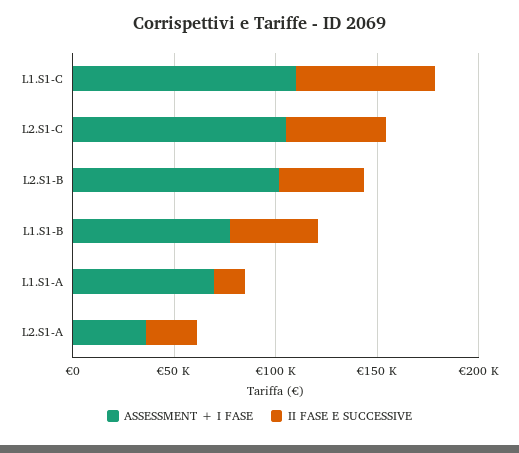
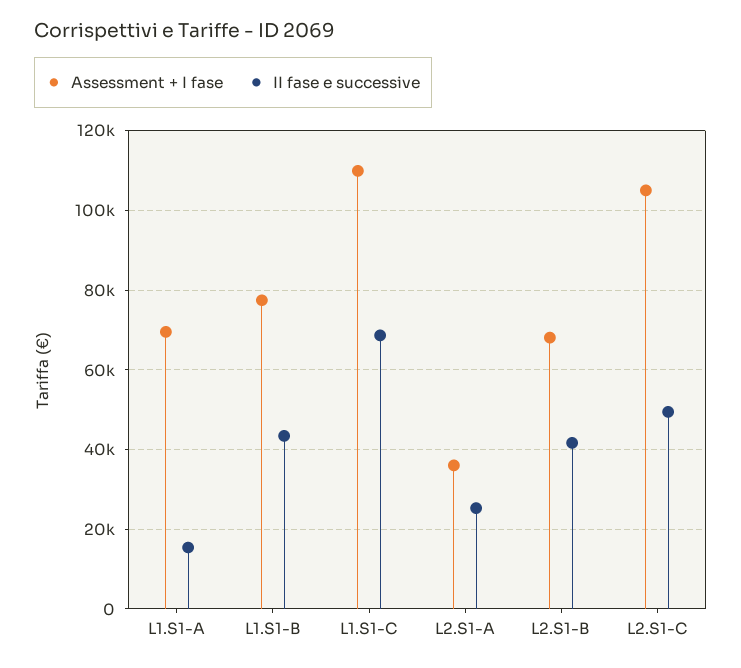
  {
    "ASSESSMENT + I FASE": {
      "L1.S1-C": 110000,
      "L2.S1-C": 106000,
-     "L2.S1-B": 100000,
+     "L2.S1-B": 68000,
      "L1.S1-B": 78000,
      "L1.S1-A": 70000,
      "L2.S1-A": 36000
    },
    "II FASE E SUCCESSIVE": {
      "L1.S1-C": 68000,
      "L2.S1-C": 50000,
      "L2.S1-B": 42000,
      "L1.S1-B": 44000,
      "L1.S1-A": 16000,
      "L2.S1-A": 26000
    }
  }

